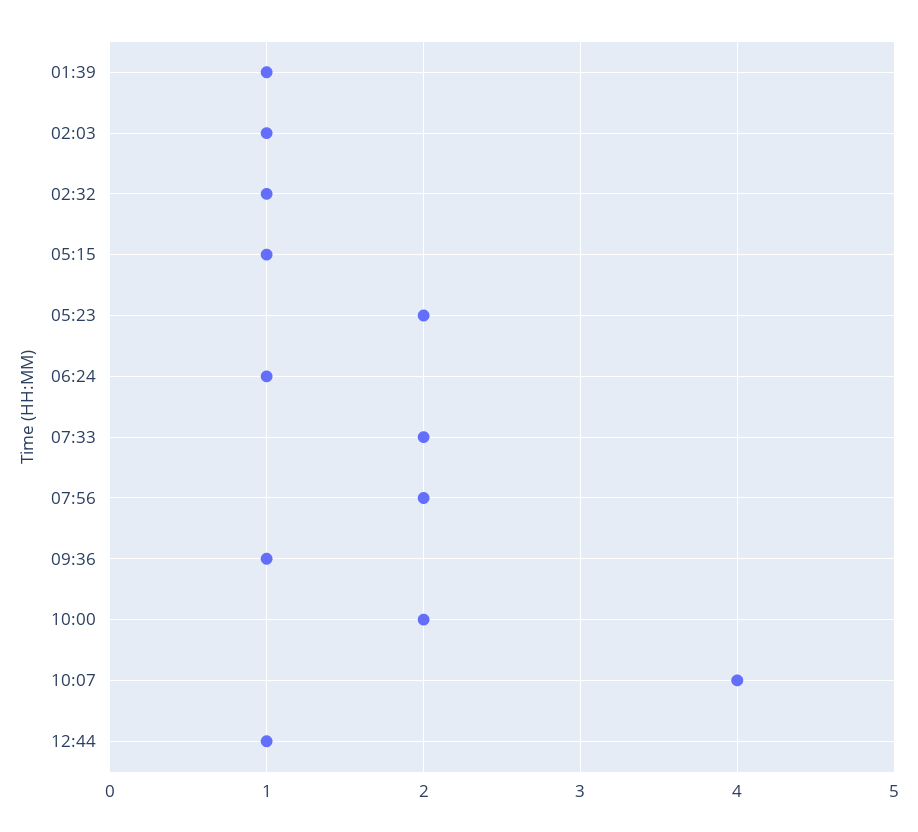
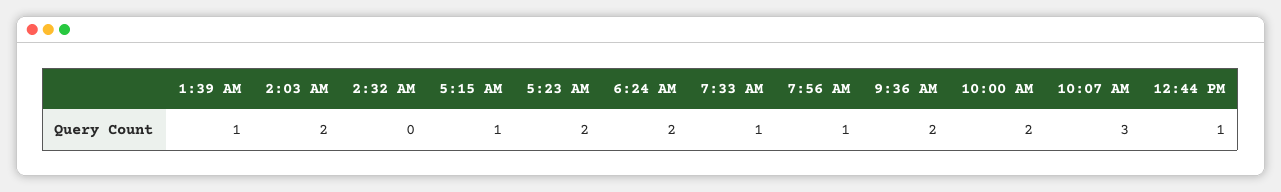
  {
    "01:39": 1,
-   "02:03": 1,
+   "02:03": 2,
-   "02:32": 1,
+   "02:32": 0,
    "05:15": 1,
    "05:23": 2,
-   "06:24": 1,
+   "06:24": 2,
-   "07:33": 2,
+   "07:33": 1,
-   "07:56": 2,
+   "07:56": 1,
-   "09:36": 1,
+   "09:36": 2,
    "10:00": 2,
-   "10:07": 4,
+   "10:07": 3,
    "12:44": 1
  }

